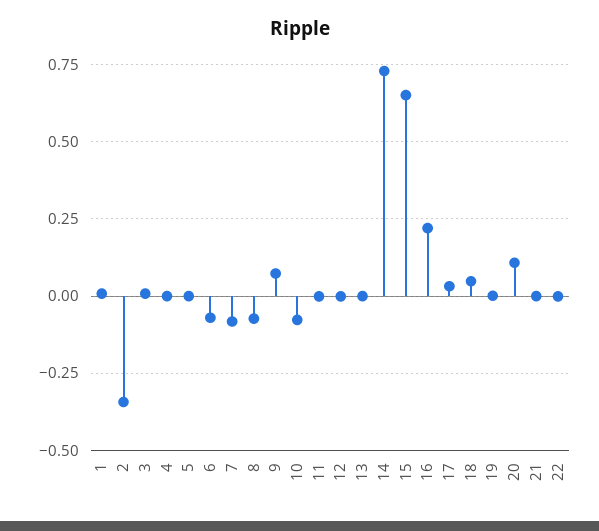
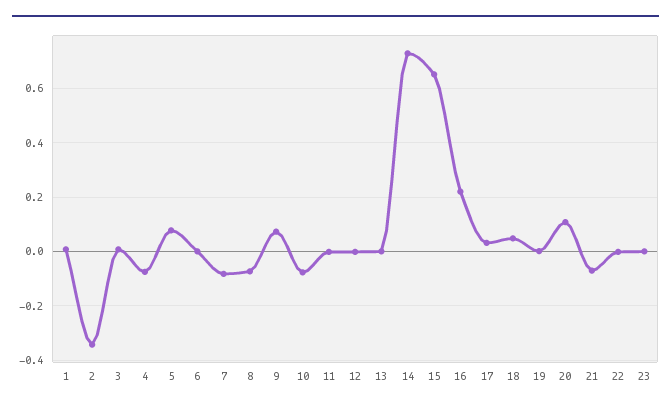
  {
    "1": 0,
    "2": -0.35,
    "3": 0,
-   "4": 0,
+   "4": -0.075,
-   "5": 0,
+   "5": 0.075,
-   "6": -0.075,
+   "6": 0,
    "7": -0.075,
    "8": -0.075,
    "9": 0.075,
    "10": -0.075,
    "11": 0,
    "12": 0,
    "13": 0,
    "14": 0.725,
    "15": 0.65,
    "16": 0.225,
    "17": 0.025,
    "18": 0.05,
    "19": 0,
    "20": 0.1,
-   "21": 0,
+   "21": -0.075,
-   "22": 0
+   "22": 0,
+   "23": 0
  }

